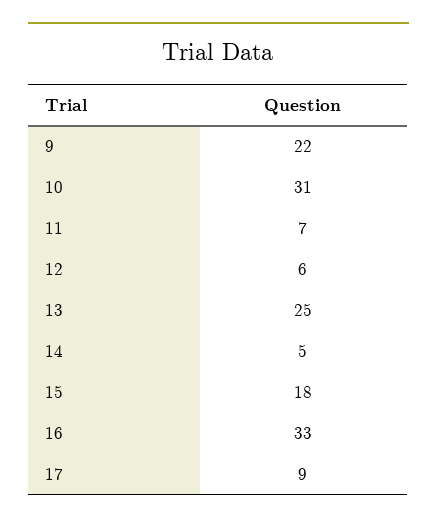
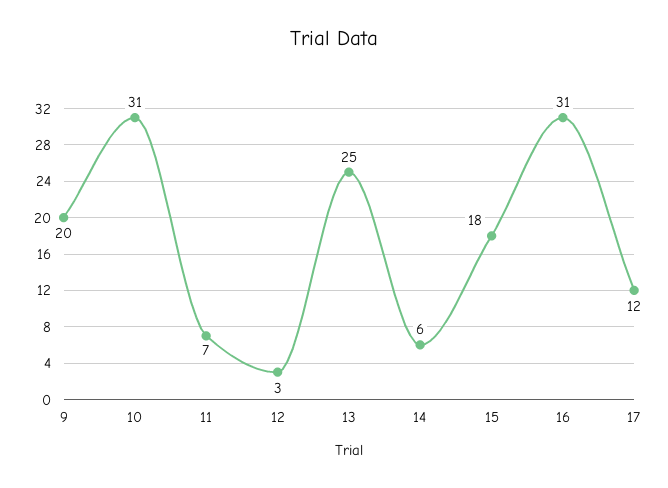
  {
-   "9": 22,
+   "9": 20,
    "10": 31,
    "11": 7,
-   "12": 6,
+   "12": 3,
    "13": 25,
-   "14": 5,
+   "14": 6,
    "15": 18,
-   "16": 33,
+   "16": 31,
-   "17": 9
+   "17": 12
  }

